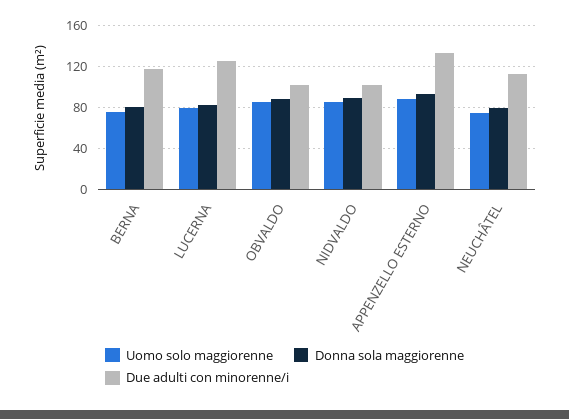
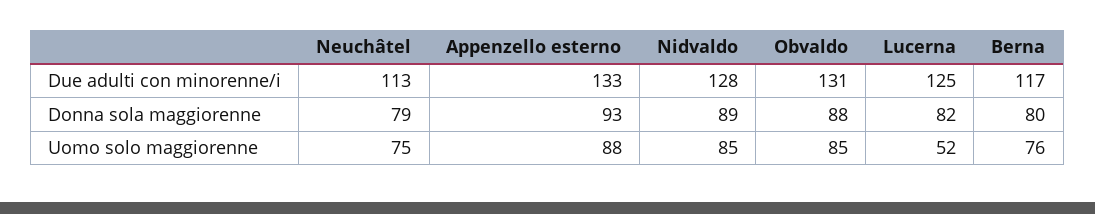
  {
    "Uomo solo maggiorenne": {
      "BERNA": 76,
-     "LUCERNA": 80,
+     "LUCERNA": 52,
      "OBVALDO": 85,
      "NIDVALDO": 85,
      "APPENZELLO ESTERNO": 88,
      "NEUCHÂTEL": 75
    },
    "Donna sola maggiorenne": {
      "BERNA": 80,
      "LUCERNA": 82,
      "OBVALDO": 88,
      "NIDVALDO": 89,
      "APPENZELLO ESTERNO": 93,
      "NEUCHÂTEL": 79
    },
    "Due adulti con minorenne/i": {
      "BERNA": 117,
      "LUCERNA": 125,
-     "OBVALDO": 100,
+     "OBVALDO": 131,
-     "NIDVALDO": 100,
+     "NIDVALDO": 128,
      "APPENZELLO ESTERNO": 133,
      "NEUCHÂTEL": 113
    }
  }

